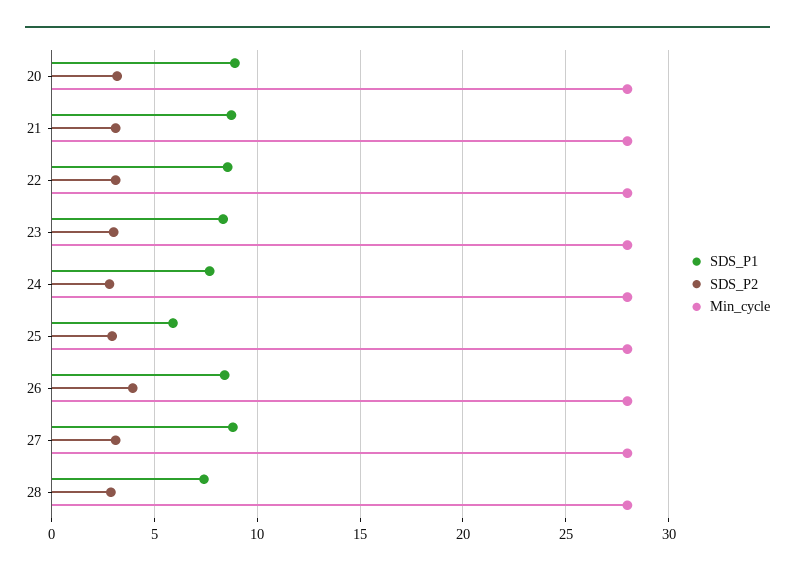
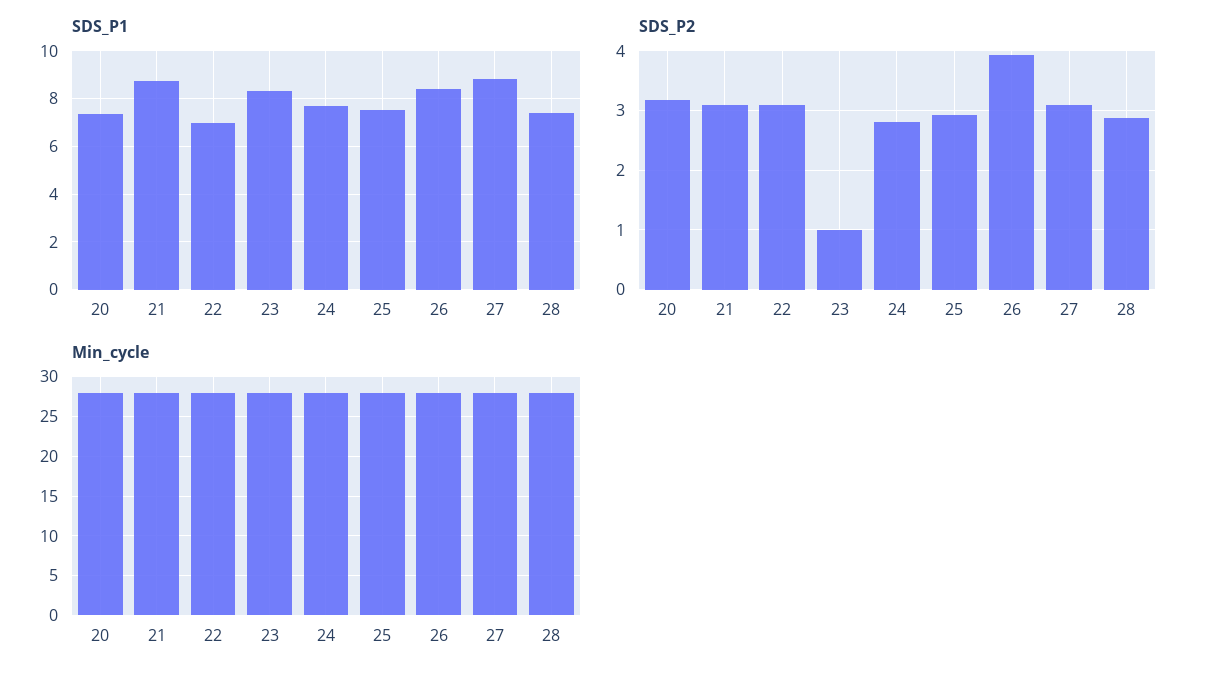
  {
    "SDS_P1": {
-     "20": 9,
+     "20": 7.5,
      "21": 8.5,
-     "22": 8.5,
+     "22": 7,
      "23": 8.5,
      "24": 7.5,
-     "25": 6,
+     "25": 7.5,
      "26": 8.5,
      "27": 9,
      "28": 7.5
    },
    "SDS_P2": {
      "20": 3.2,
      "21": 3.2,
      "22": 3.2,
-     "23": 3,
+     "23": 1,
      "24": 2.8,
      "25": 3,
      "26": 4,
      "27": 3.2,
      "28": 2.8
    },
    "Min_cycle": {
      "20": 28,
      "21": 28,
      "22": 28,
      "23": 28,
      "24": 28,
      "25": 28,
      "26": 28,
      "27": 28,
      "28": 28
    }
  }

